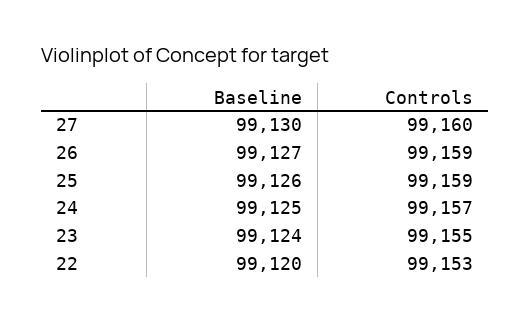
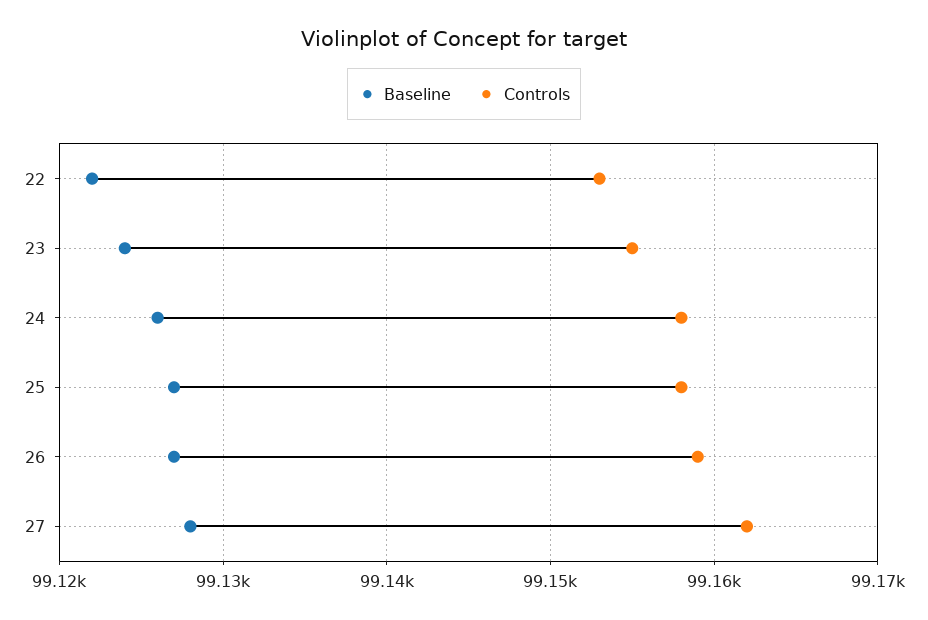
  {
    "Baseline": {
-     "27": 99130,
+     "27": 99128,
      "26": 99127,
-     "25": 99126,
+     "25": 99127,
-     "24": 99125,
+     "24": 99126,
      "23": 99124,
-     "22": 99120
+     "22": 99122
    },
    "Controls": {
-     "27": 99160,
+     "27": 99162,
      "26": 99159,
-     "25": 99159,
+     "25": 99158,
-     "24": 99157,
+     "24": 99158,
      "23": 99155,
      "22": 99153
    }
  }

